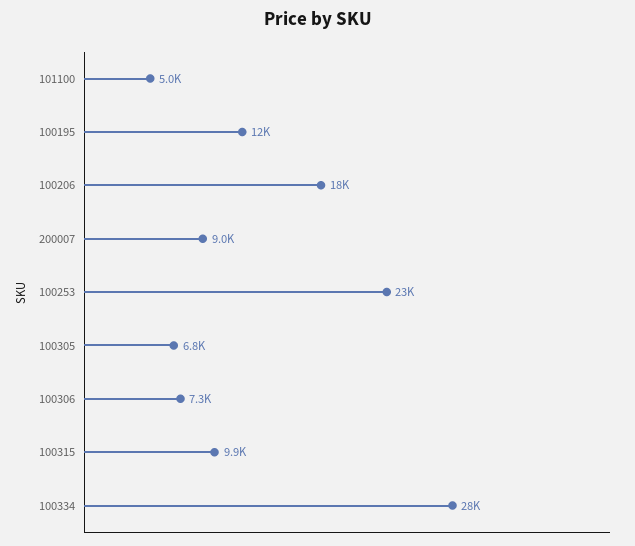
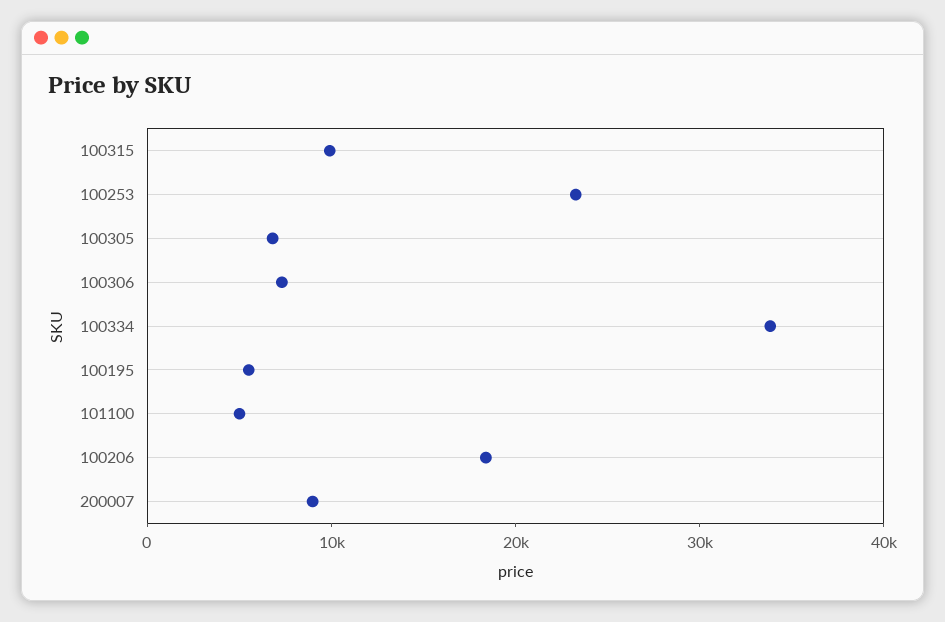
  {
    "101100": 5000,
-   "100195": 12000,
+   "100195": 6000,
    "100206": 18000,
    "200007": 9000,
    "100253": 23000,
    "100305": 6800,
    "100306": 7300,
    "100315": 9900,
-   "100334": 28000
+   "100334": 34000
  }

